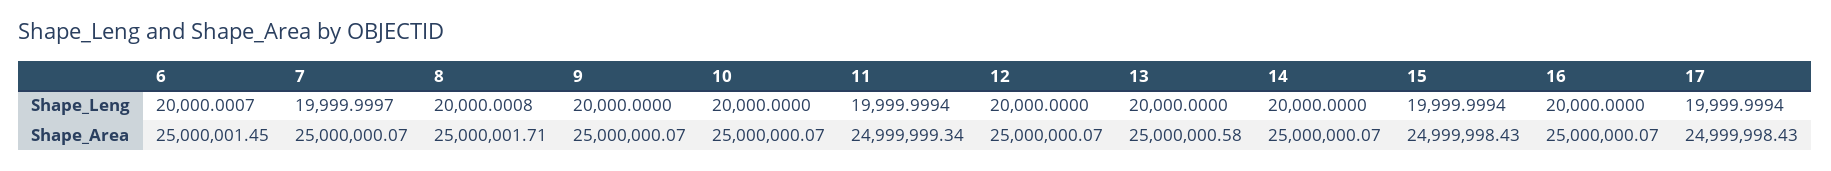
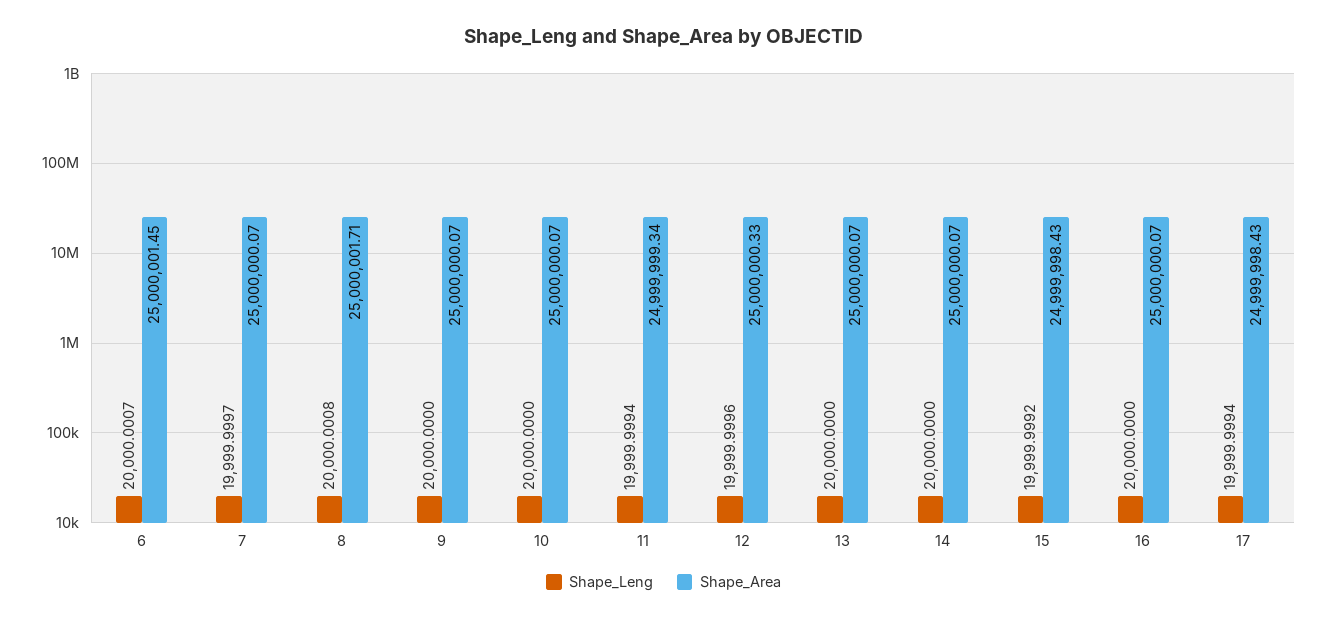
  {
    "Shape_Leng": {
      "6": 20000.0007,
      "7": 19999.9997,
      "8": 20000.0008,
      "9": 20000,
      "10": 20000,
      "11": 19999.9994,
-     "12": 20000,
+     "12": 19999.9996,
      "13": 20000,
      "14": 20000,
-     "15": 19999.9994,
+     "15": 19999.9992,
      "16": 20000,
      "17": 19999.9994
    },
    "Shape_Area": {
      "6": 25000001.45,
      "7": 25000000.07,
      "8": 25000001.71,
      "9": 25000000.07,
      "10": 25000000.07,
      "11": 24999999.34,
-     "12": 25000000.07,
+     "12": 25000000.33,
-     "13": 25000000.58,
+     "13": 25000000.07,
      "14": 25000000.07,
      "15": 24999998.43,
      "16": 25000000.07,
      "17": 24999998.43
    }
  }

